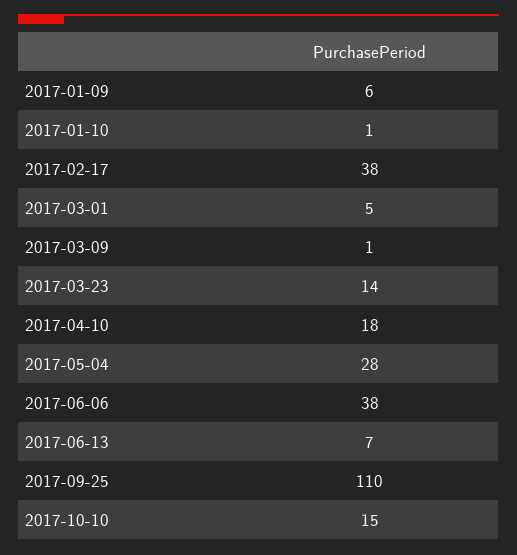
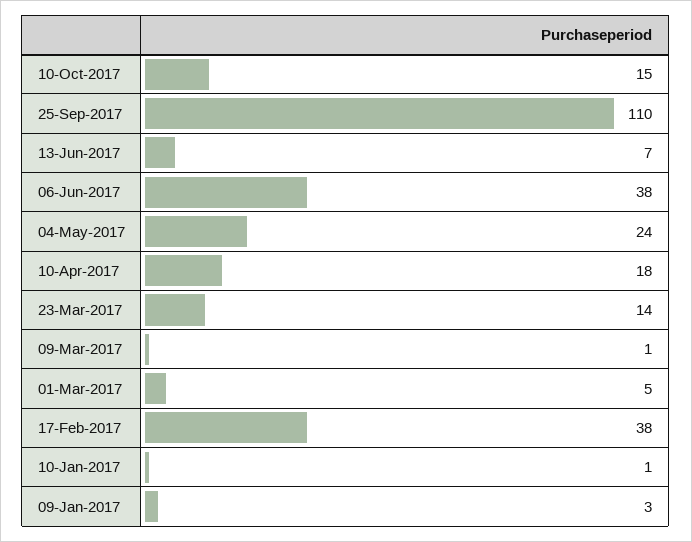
  {
-   "2017-01-09": 6,
+   "2017-01-09": 3,
    "2017-01-10": 1,
    "2017-02-17": 38,
    "2017-03-01": 5,
    "2017-03-09": 1,
    "2017-03-23": 14,
    "2017-04-10": 18,
-   "2017-05-04": 28,
+   "2017-05-04": 24,
    "2017-06-06": 38,
    "2017-06-13": 7,
    "2017-09-25": 110,
    "2017-10-10": 15
  }

